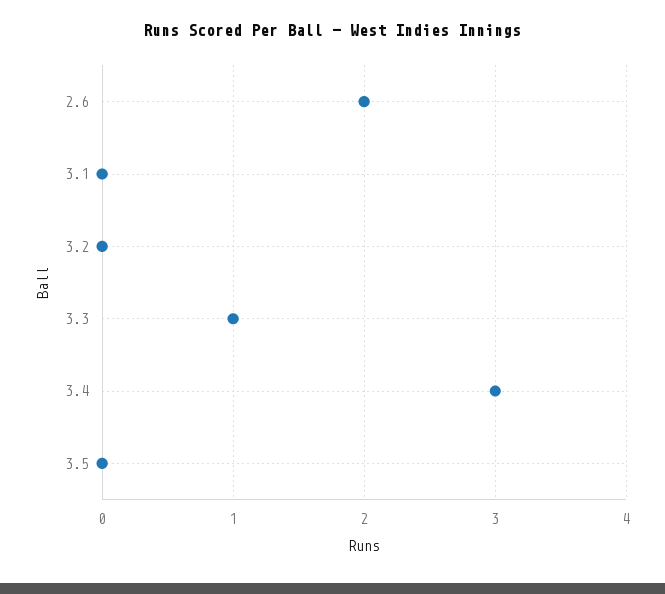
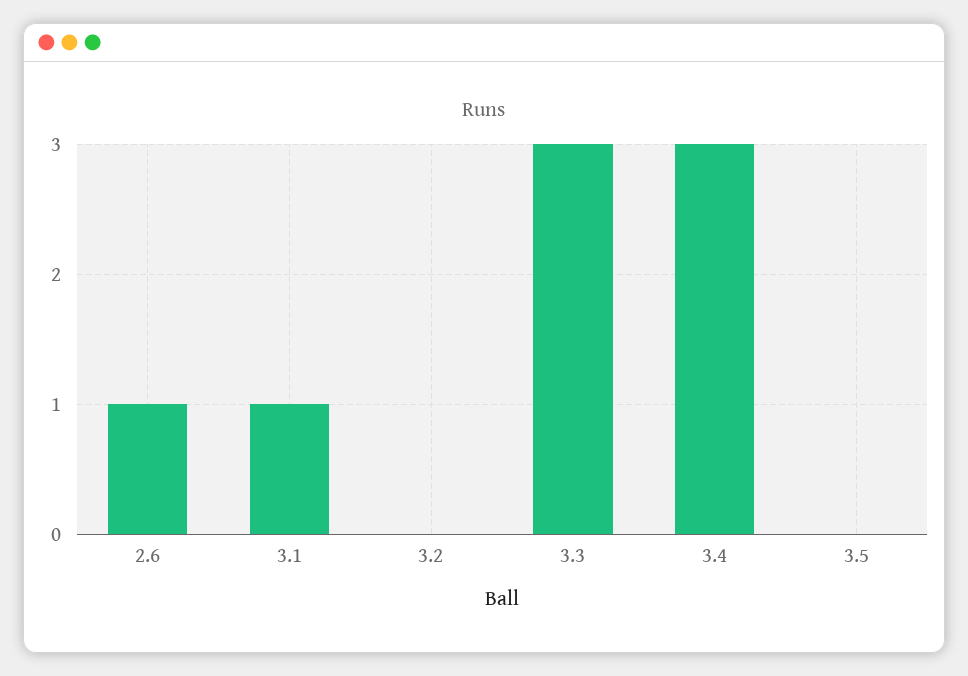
  {
-   "2.6": 2,
+   "2.6": 1,
-   "3.1": 0,
+   "3.1": 1,
    "3.2": 0,
-   "3.3": 1,
+   "3.3": 3,
    "3.4": 3,
    "3.5": 0
  }

